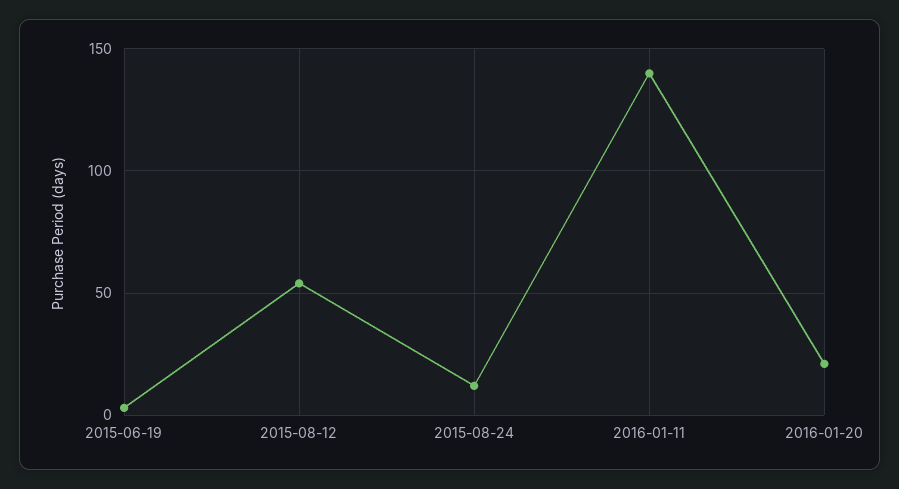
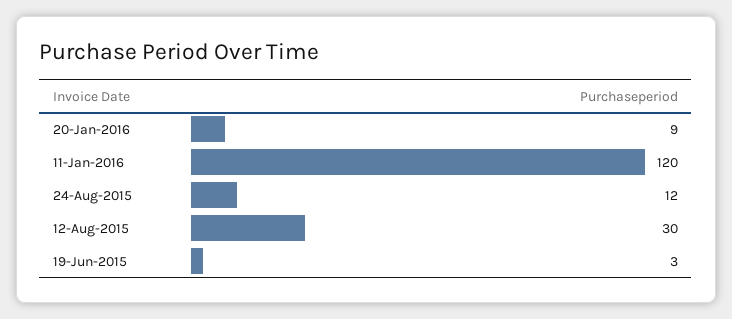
  {
    "2015-06-19": 3,
-   "2015-08-12": 55,
+   "2015-08-12": 30,
    "2015-08-24": 12,
-   "2016-01-11": 140,
+   "2016-01-11": 120,
-   "2016-01-20": 20
+   "2016-01-20": 9
  }

